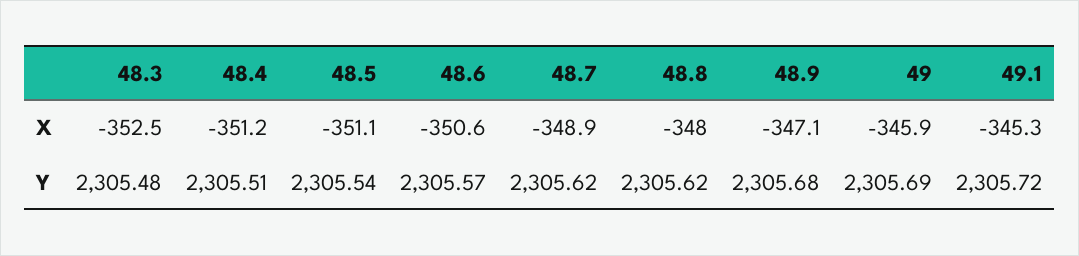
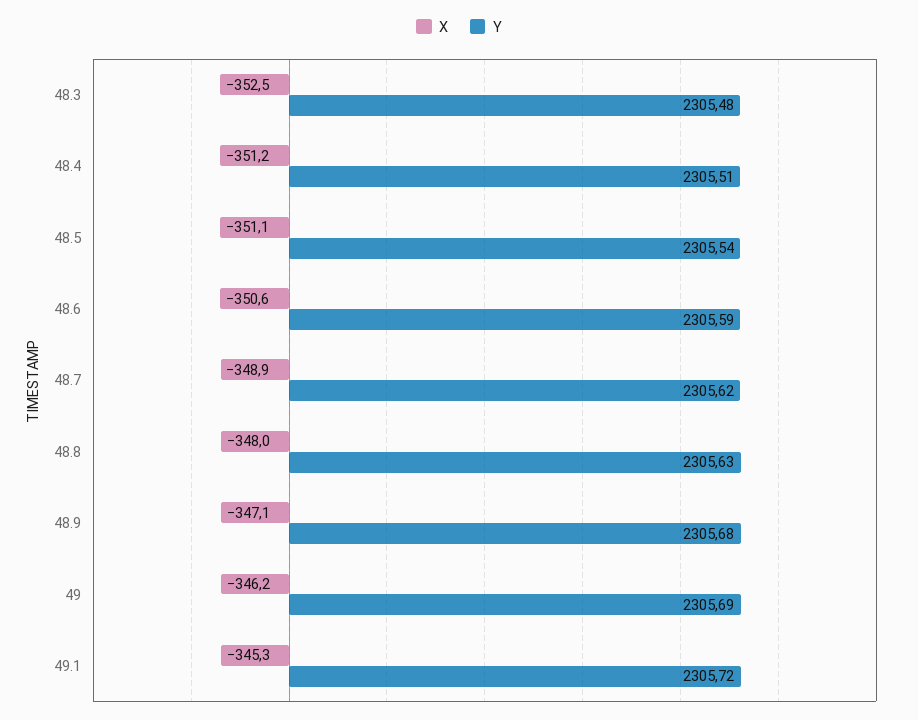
  {
    "X": {
      "48.3": -352.5,
      "48.4": -351.2,
      "48.5": -351.1,
      "48.6": -350.6,
      "48.7": -348.9,
      "48.8": -348,
      "48.9": -347.1,
-     "49": -345.9,
+     "49": -346.2,
      "49.1": -345.3
    },
    "Y": {
      "48.3": 2305.48,
      "48.4": 2305.51,
      "48.5": 2305.54,
-     "48.6": 2305.57,
+     "48.6": 2305.59,
      "48.7": 2305.62,
-     "48.8": 2305.62,
+     "48.8": 2305.63,
      "48.9": 2305.68,
      "49": 2305.69,
      "49.1": 2305.72
    }
  }

